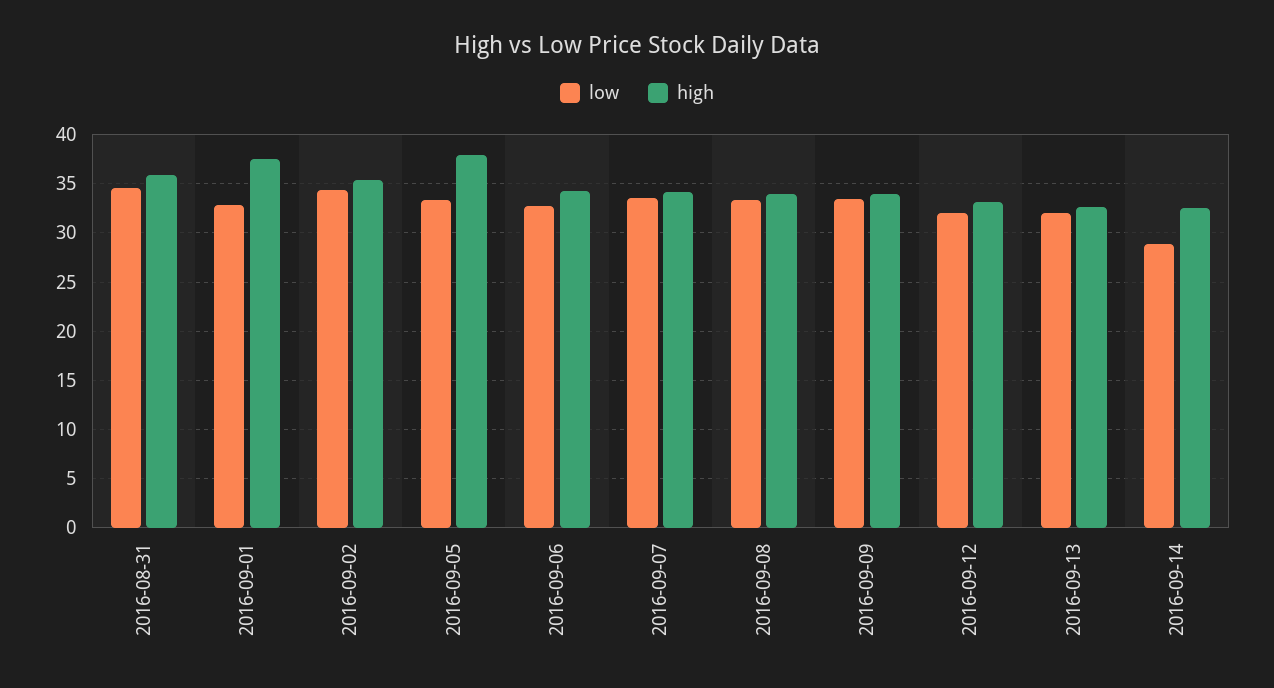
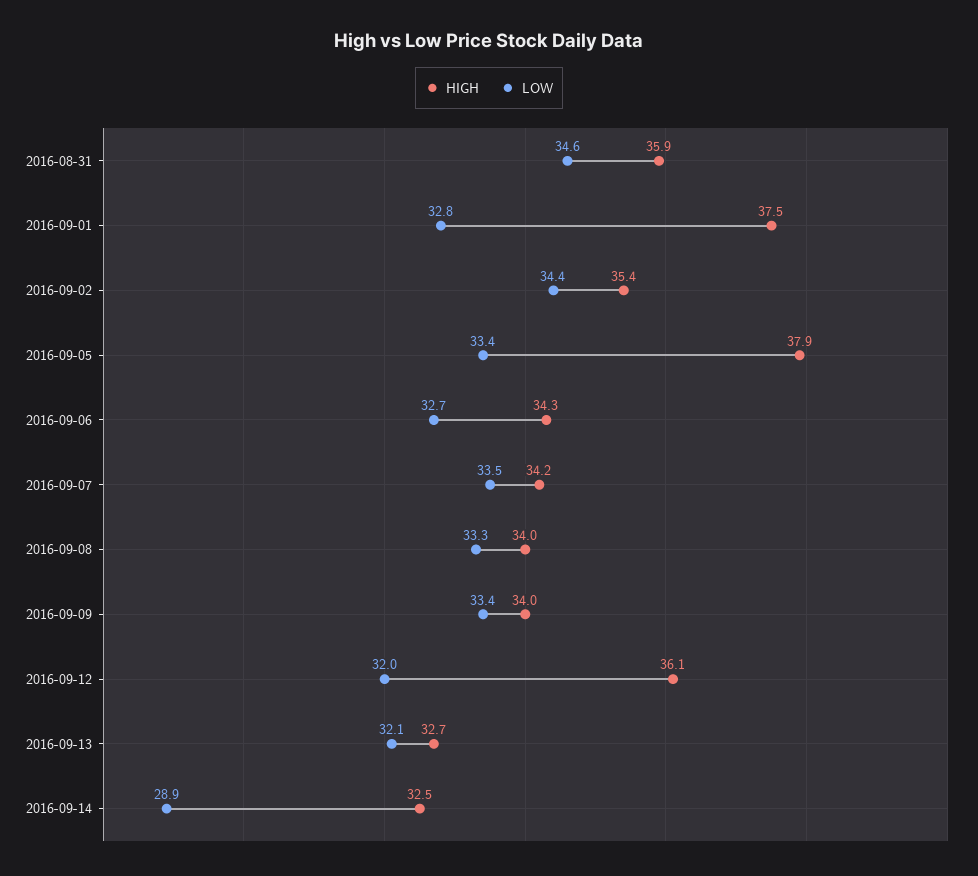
  {
    "low": {
      "2016-08-31": 34.6,
      "2016-09-01": 32.8,
      "2016-09-02": 34.4,
      "2016-09-05": 33.4,
      "2016-09-06": 32.7,
      "2016-09-07": 33.5,
      "2016-09-08": 33.3,
      "2016-09-09": 33.4,
      "2016-09-12": 32,
      "2016-09-13": 32.1,
      "2016-09-14": 28.9
    },
    "high": {
      "2016-08-31": 35.9,
      "2016-09-01": 37.5,
      "2016-09-02": 35.4,
      "2016-09-05": 37.9,
      "2016-09-06": 34.3,
      "2016-09-07": 34.2,
      "2016-09-08": 34,
      "2016-09-09": 34,
-     "2016-09-12": 33,
+     "2016-09-12": 36.1,
      "2016-09-13": 32.7,
      "2016-09-14": 32.5
    }
  }

